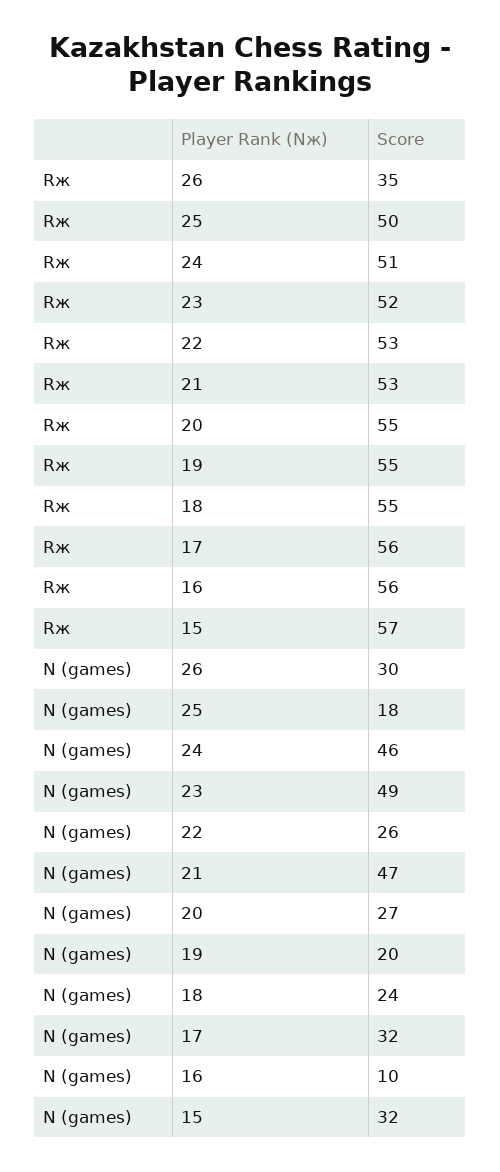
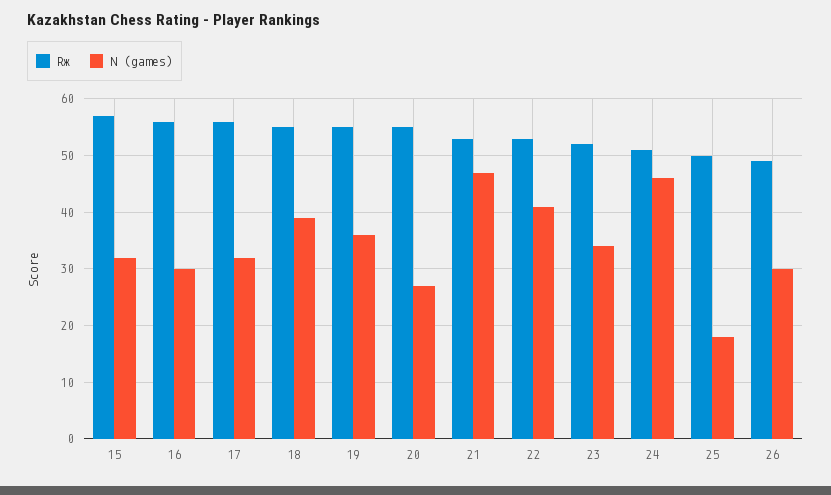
  {
    "Rж": {
-     "26": 35,
+     "26": 50,
      "25": 50,
      "24": 51,
      "23": 52,
      "22": 53,
      "21": 53,
      "20": 55,
      "19": 55,
      "18": 55,
      "17": 56,
      "16": 56,
      "15": 57
    },
    "N (games)": {
      "26": 30,
      "25": 18,
      "24": 46,
-     "23": 49,
+     "23": 35,
-     "22": 26,
+     "22": 40,
      "21": 47,
      "20": 27,
-     "19": 20,
+     "19": 35,
-     "18": 24,
+     "18": 40,
      "17": 32,
-     "16": 10,
+     "16": 30,
      "15": 32
    }
  }

